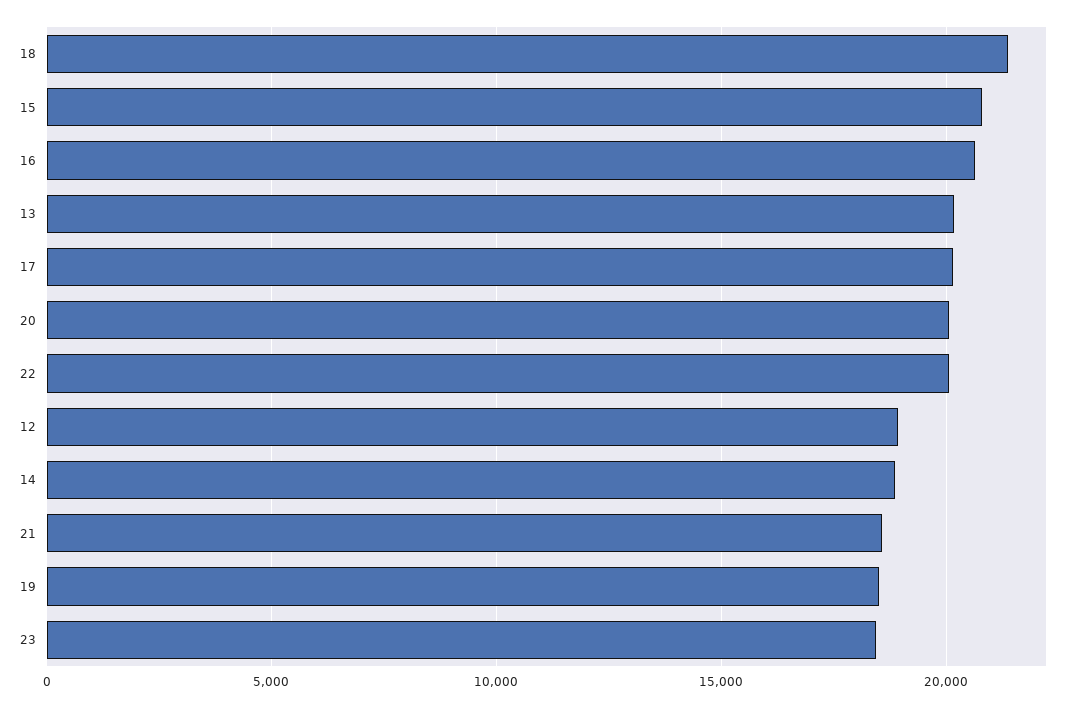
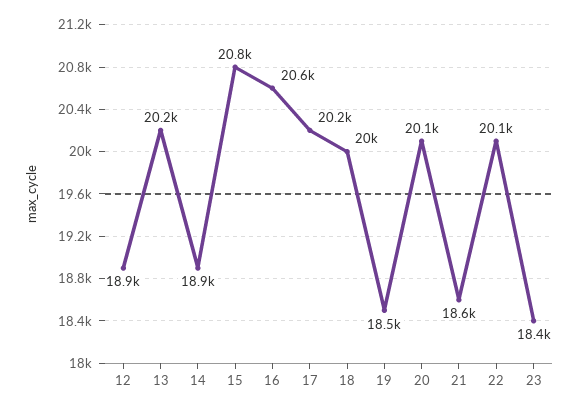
  {
-   "18": 21500,
+   "18": 20000,
    "15": 20800,
    "16": 20600,
    "13": 20200,
    "17": 20200,
    "20": 20100,
    "22": 20100,
    "12": 18900,
    "14": 18900,
    "21": 18600,
    "19": 18500,
    "23": 18400
  }

